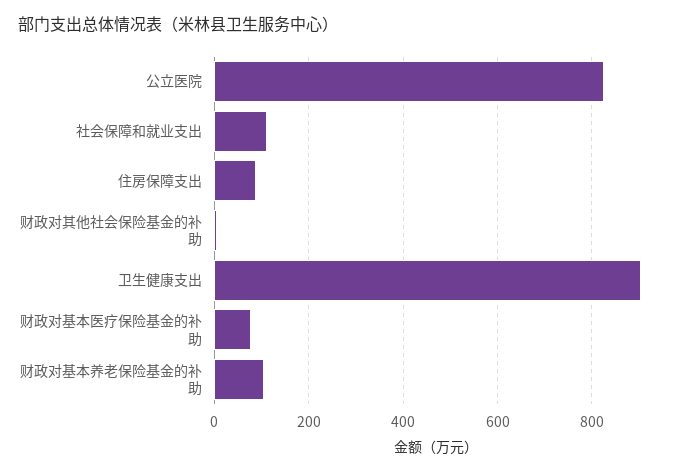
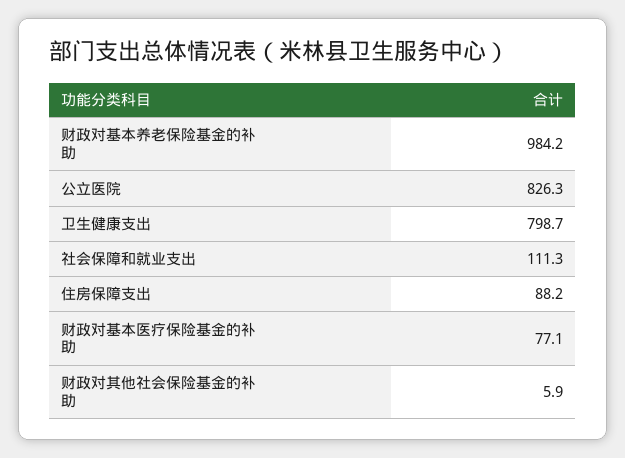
  {
    "公立医院": 826.3,
    "社会保障和就业支出": 111.3,
    "住房保障支出": 88.2,
    "财政对其他社会保险基金的补助": 5.9,
-   "卫生健康支出": 900,
+   "卫生健康支出": 798.7,
    "财政对基本医疗保险基金的补助": 77.1,
-   "财政对基本养老保险基金的补助": 100
+   "财政对基本养老保险基金的补助": 984.2
  }

